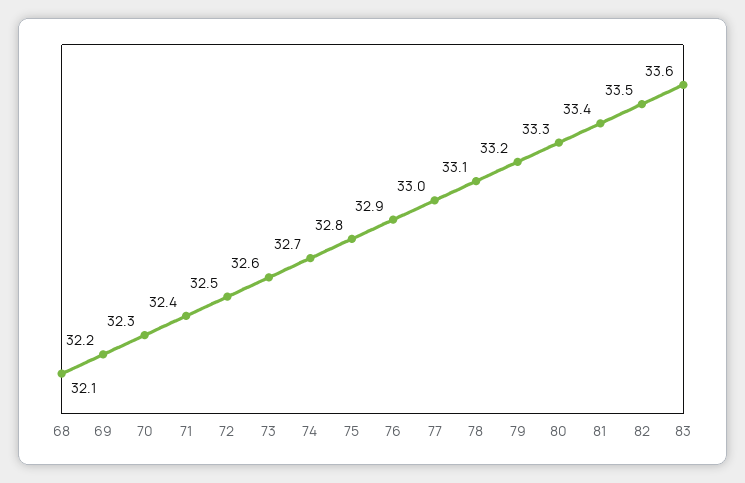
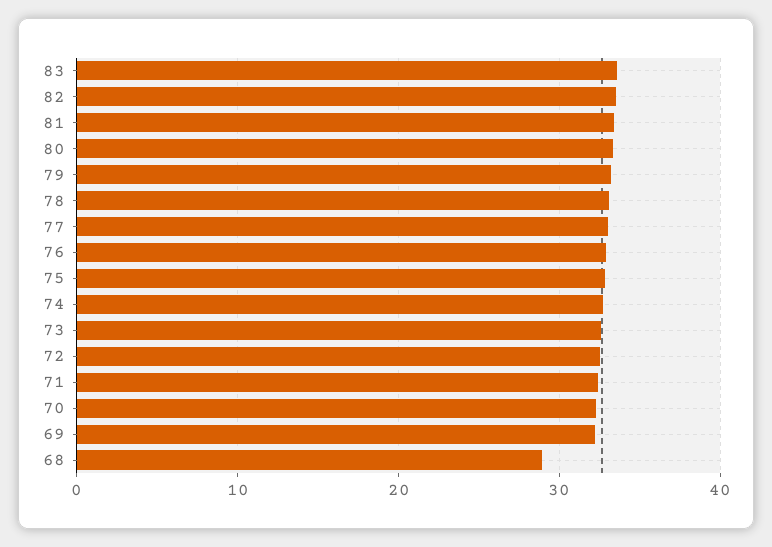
  {
-   "68": 32.1,
+   "68": 29,
    "69": 32.2,
    "70": 32.3,
    "71": 32.4,
    "72": 32.5,
    "73": 32.6,
    "74": 32.7,
    "75": 32.8,
    "76": 32.9,
    "77": 33,
    "78": 33.1,
    "79": 33.2,
    "80": 33.3,
    "81": 33.4,
    "82": 33.5,
    "83": 33.6
  }

